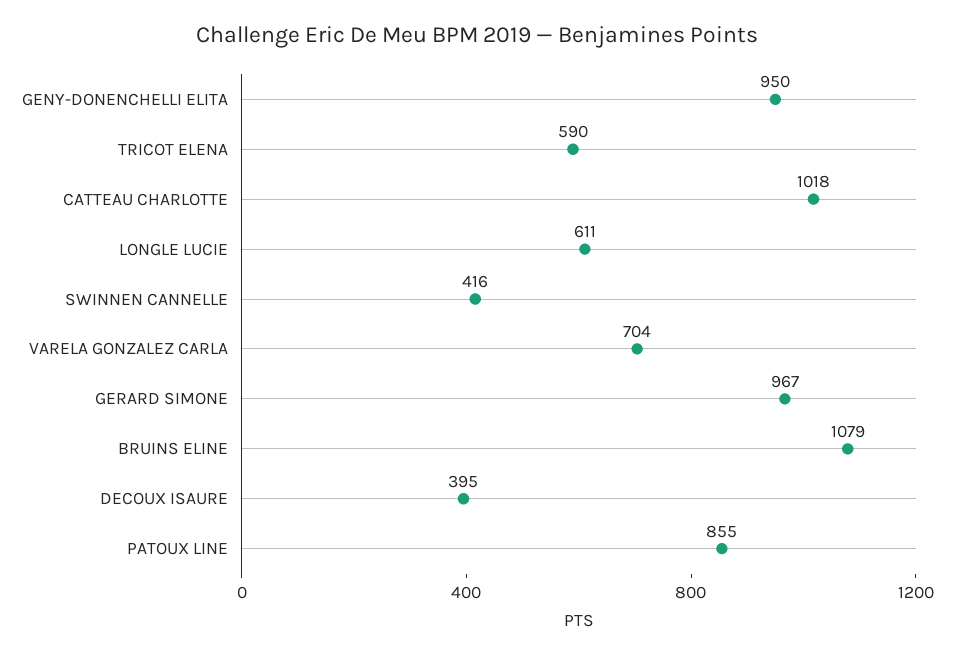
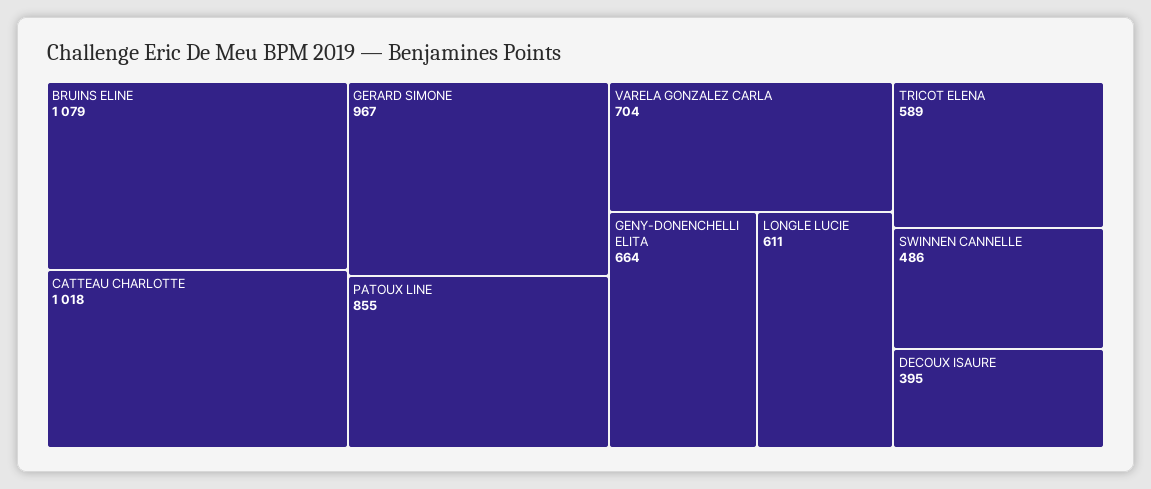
  {
-   "GENY-DONENCHELLI ELITA": 950,
+   "GENY-DONENCHELLI ELITA": 664,
-   "TRICOT ELENA": 590,
+   "TRICOT ELENA": 589,
    "CATTEAU CHARLOTTE": 1018,
    "LONGLE LUCIE": 611,
-   "SWINNEN CANNELLE": 416,
+   "SWINNEN CANNELLE": 486,
    "VARELA GONZALEZ CARLA": 704,
    "GERARD SIMONE": 967,
    "BRUINS ELINE": 1079,
    "DECOUX ISAURE": 395,
    "PATOUX LINE": 855
  }

